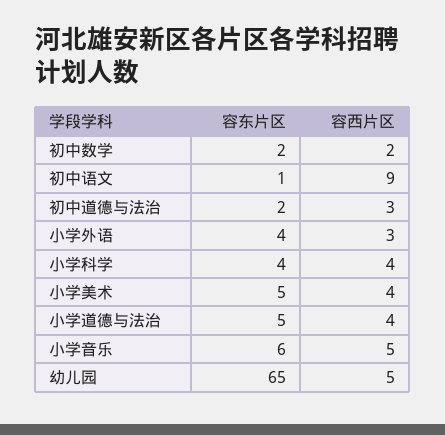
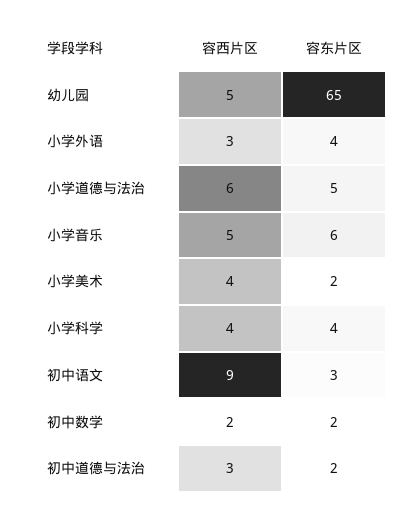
  {
    "容东片区": {
      "初中数学": 2,
-     "初中语文": 1,
+     "初中语文": 3,
      "初中道德与法治": 2,
      "小学外语": 4,
      "小学科学": 4,
-     "小学美术": 5,
+     "小学美术": 2,
      "小学道德与法治": 5,
      "小学音乐": 6,
      "幼儿园": 65
    },
    "容西片区": {
      "初中数学": 2,
      "初中语文": 9,
      "初中道德与法治": 3,
      "小学外语": 3,
      "小学科学": 4,
      "小学美术": 4,
-     "小学道德与法治": 4,
+     "小学道德与法治": 6,
      "小学音乐": 5,
      "幼儿园": 5
    }
  }

